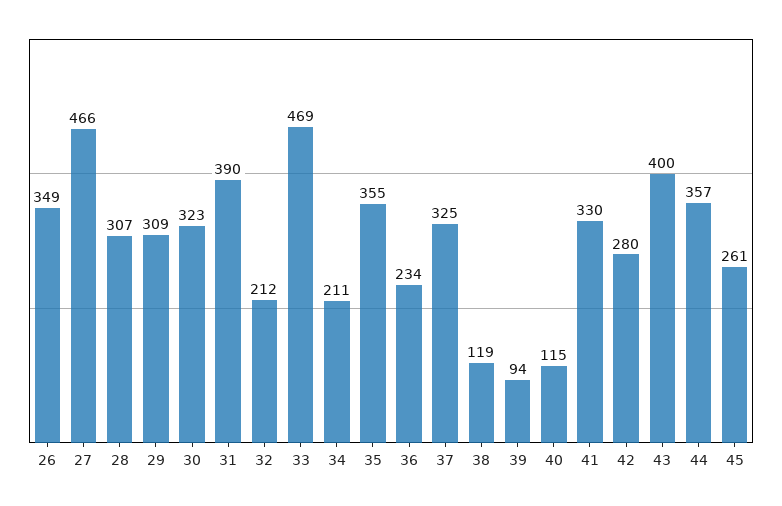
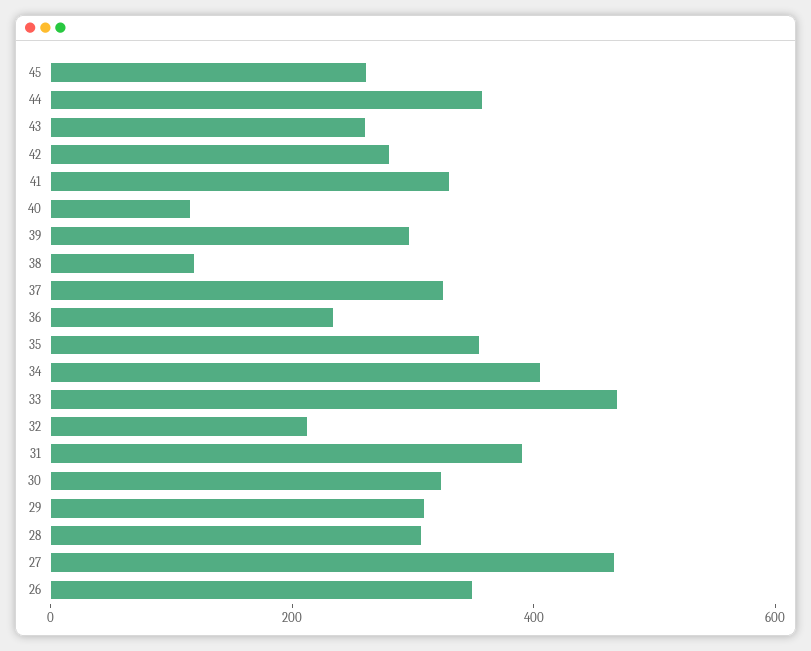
  {
    "26": 349,
    "27": 466,
    "28": 307,
    "29": 309,
    "30": 323,
    "31": 390,
    "32": 212,
    "33": 469,
-   "34": 211,
+   "34": 400,
    "35": 355,
    "36": 234,
    "37": 325,
    "38": 119,
-   "39": 94,
+   "39": 300,
    "40": 115,
    "41": 330,
    "42": 280,
-   "43": 400,
+   "43": 250,
    "44": 357,
    "45": 261
  }

